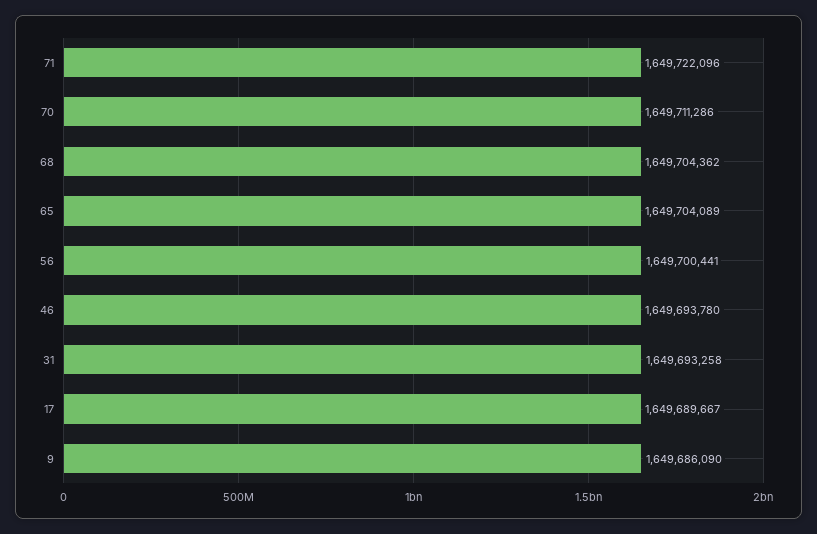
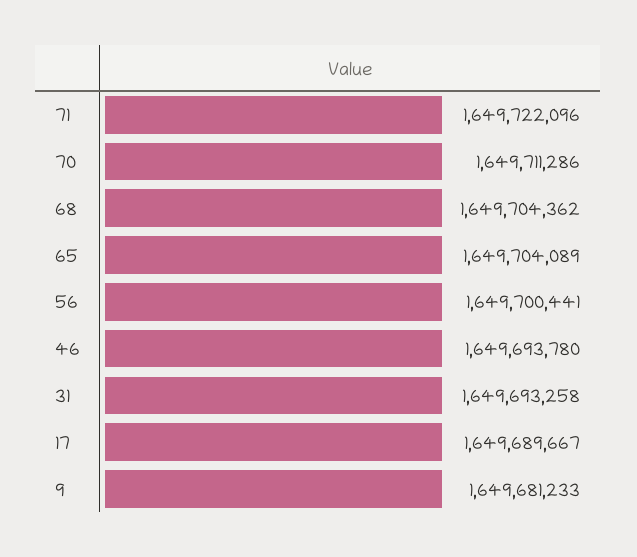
  {
    "71": 1649722096,
    "70": 1649711286,
    "68": 1649704362,
    "65": 1649704089,
    "56": 1649700441,
    "46": 1649693780,
    "31": 1649693258,
    "17": 1649689667,
-   "9": 1649686090
+   "9": 1649681233
  }

